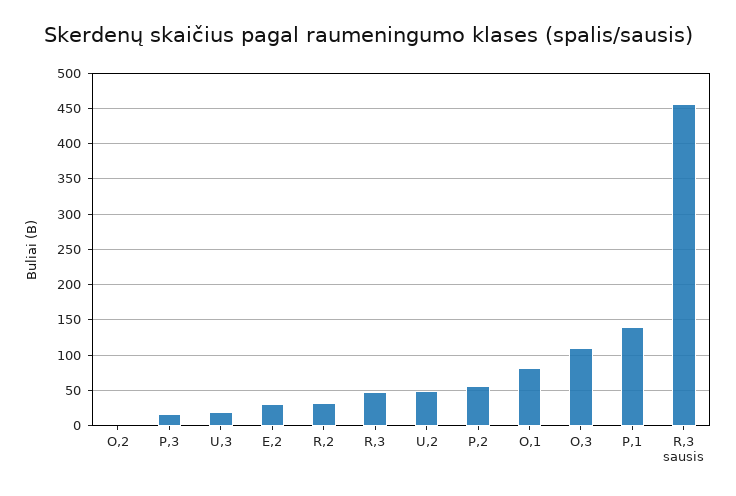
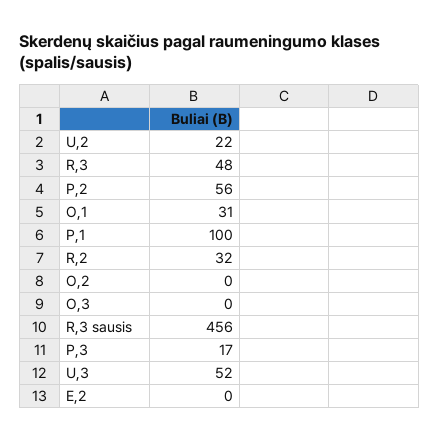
  {
    "O,2": 0,
    "P,3": 17,
-   "U,3": 20,
+   "U,3": 52,
-   "E,2": 30,
+   "E,2": 0,
    "R,2": 32,
    "R,3": 48,
-   "U,2": 50,
+   "U,2": 22,
    "P,2": 56,
-   "O,1": 80,
+   "O,1": 31,
-   "O,3": 110,
+   "O,3": 0,
-   "P,1": 140,
+   "P,1": 100,
    "R,3 sausis": 456
  }

